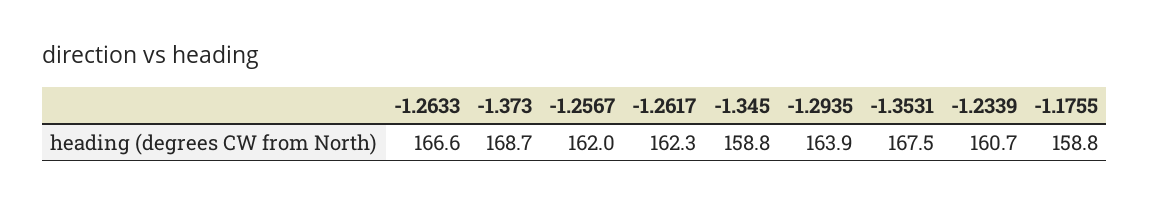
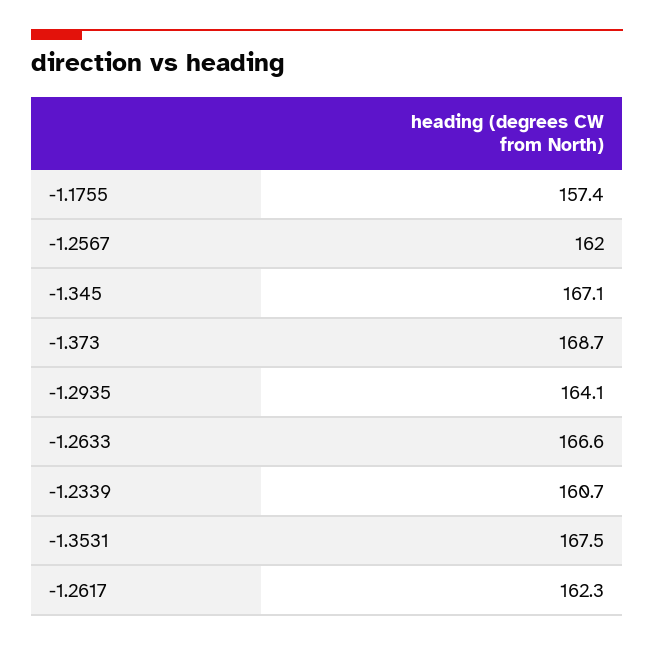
  {
    "-1.2633": 166.6,
    "-1.373": 168.7,
    "-1.2567": 162,
    "-1.2617": 162.3,
-   "-1.345": 158.8,
+   "-1.345": 167.1,
-   "-1.2935": 163.9,
+   "-1.2935": 164.1,
    "-1.3531": 167.5,
    "-1.2339": 160.7,
-   "-1.1755": 158.8
+   "-1.1755": 157.4
  }

